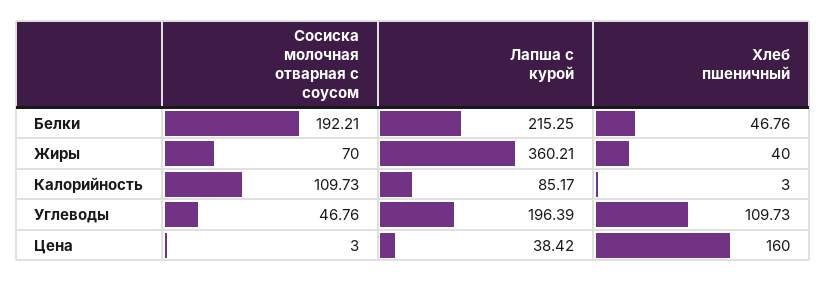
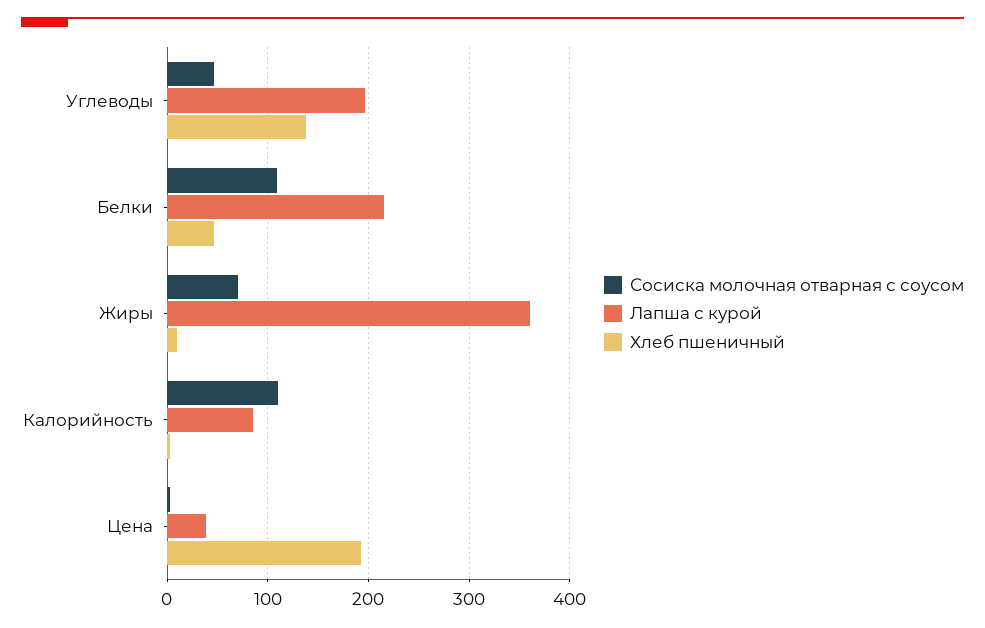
  {
    "Сосиска молочная отварная с соусом": {
-     "Белки": 192.21,
+     "Белки": 110,
      "Жиры": 70,
      "Калорийность": 109.73,
      "Углеводы": 46.76,
      "Цена": 3
    },
    "Лапша с курой": {
      "Белки": 215.25,
      "Жиры": 360.21,
      "Калорийность": 85.17,
      "Углеводы": 196.39,
      "Цена": 38.42
    },
    "Хлеб пшеничный": {
      "Белки": 46.76,
-     "Жиры": 40,
+     "Жиры": 10,
      "Калорийность": 3,
-     "Углеводы": 109.73,
+     "Углеводы": 140,
-     "Цена": 160
+     "Цена": 190
    }
  }

